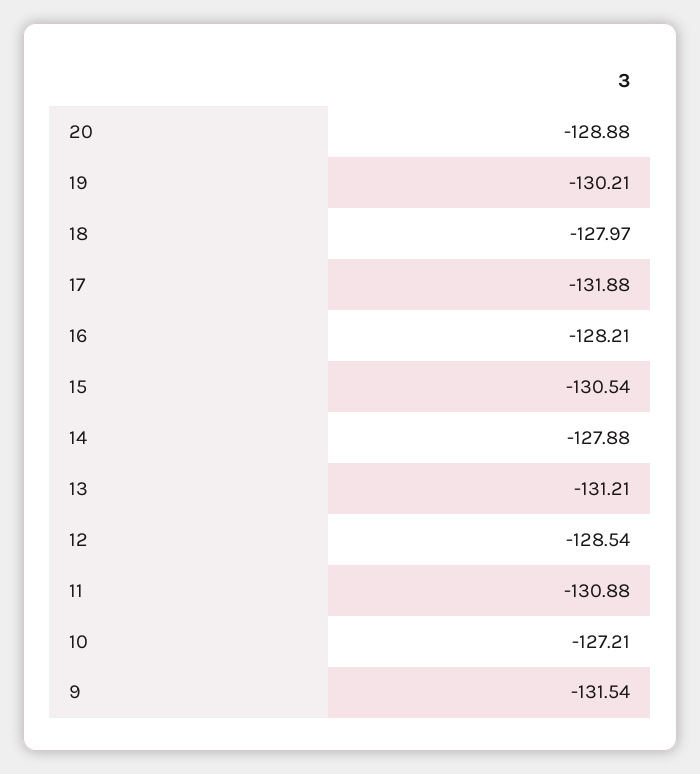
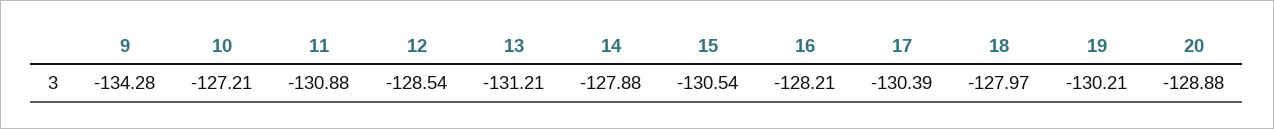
  {
    "20": -128.88,
    "19": -130.21,
    "18": -127.97,
-   "17": -131.88,
+   "17": -130.39,
    "16": -128.21,
    "15": -130.54,
    "14": -127.88,
    "13": -131.21,
    "12": -128.54,
    "11": -130.88,
    "10": -127.21,
-   "9": -131.54
+   "9": -134.28
  }

